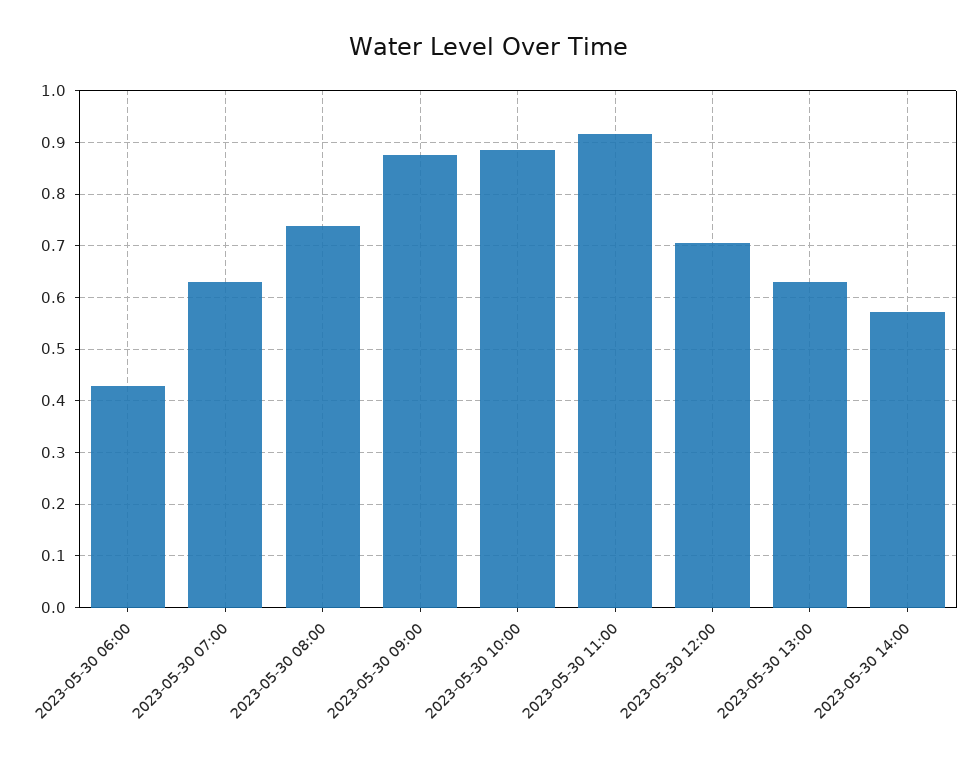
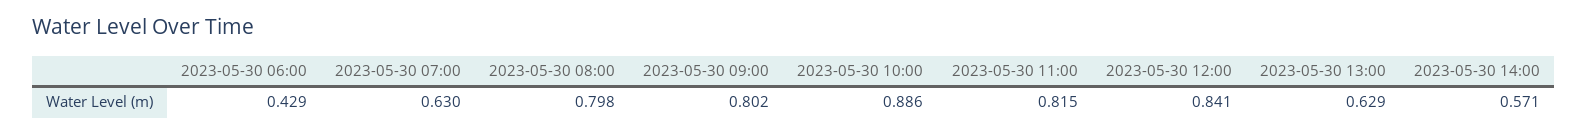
  {
    "2023-05-30 06:00": 0.429,
    "2023-05-30 07:00": 0.63,
-   "2023-05-30 08:00": 0.74,
+   "2023-05-30 08:00": 0.798,
-   "2023-05-30 09:00": 0.88,
+   "2023-05-30 09:00": 0.802,
    "2023-05-30 10:00": 0.886,
-   "2023-05-30 11:00": 0.92,
+   "2023-05-30 11:00": 0.815,
-   "2023-05-30 12:00": 0.7,
+   "2023-05-30 12:00": 0.841,
    "2023-05-30 13:00": 0.629,
    "2023-05-30 14:00": 0.571
  }

